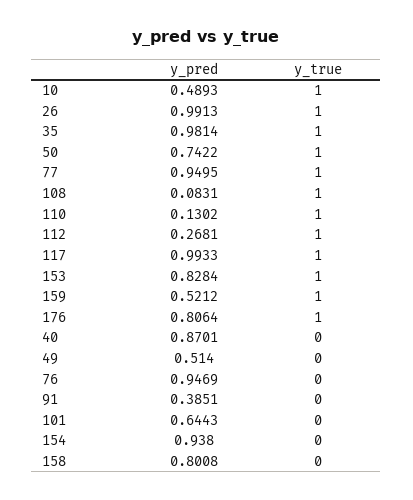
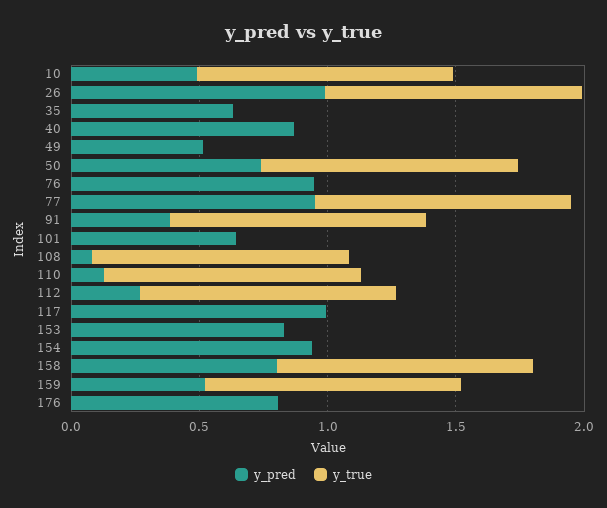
  {
    "y_pred": {
      "10": 0.4893,
      "26": 0.9913,
-     "35": 0.9814,
+     "35": 0.6,
      "50": 0.7422,
      "77": 0.9495,
      "108": 0.0831,
      "110": 0.1302,
      "112": 0.2681,
      "117": 0.9933,
      "153": 0.8284,
      "159": 0.5212,
      "176": 0.8064,
      "40": 0.8701,
      "49": 0.514,
      "76": 0.9469,
      "91": 0.3851,
      "101": 0.6443,
      "154": 0.938,
      "158": 0.8008
    },
    "y_true": {
      "10": 1,
      "26": 1,
-     "35": 1,
+     "35": 0,
      "50": 1,
      "77": 1,
      "108": 1,
      "110": 1,
      "112": 1,
-     "117": 1,
+     "117": 0,
-     "153": 1,
+     "153": 0,
      "159": 1,
-     "176": 1,
+     "176": 0,
      "40": 0,
      "49": 0,
      "76": 0,
-     "91": 0,
+     "91": 1,
      "101": 0,
      "154": 0,
-     "158": 0
+     "158": 1
    }
  }

